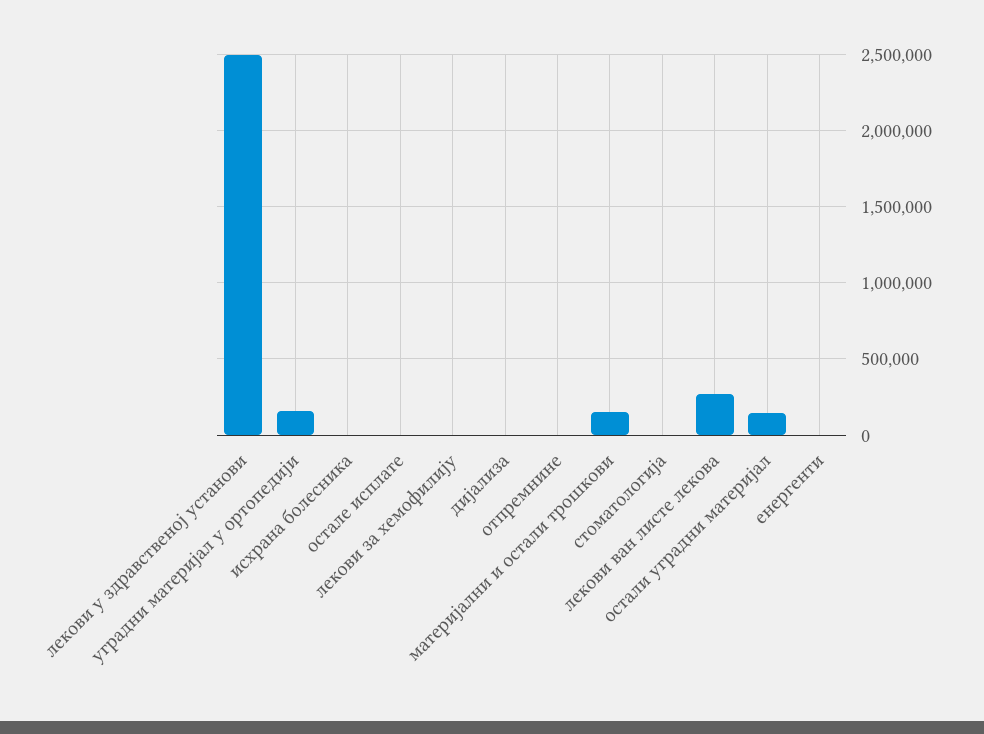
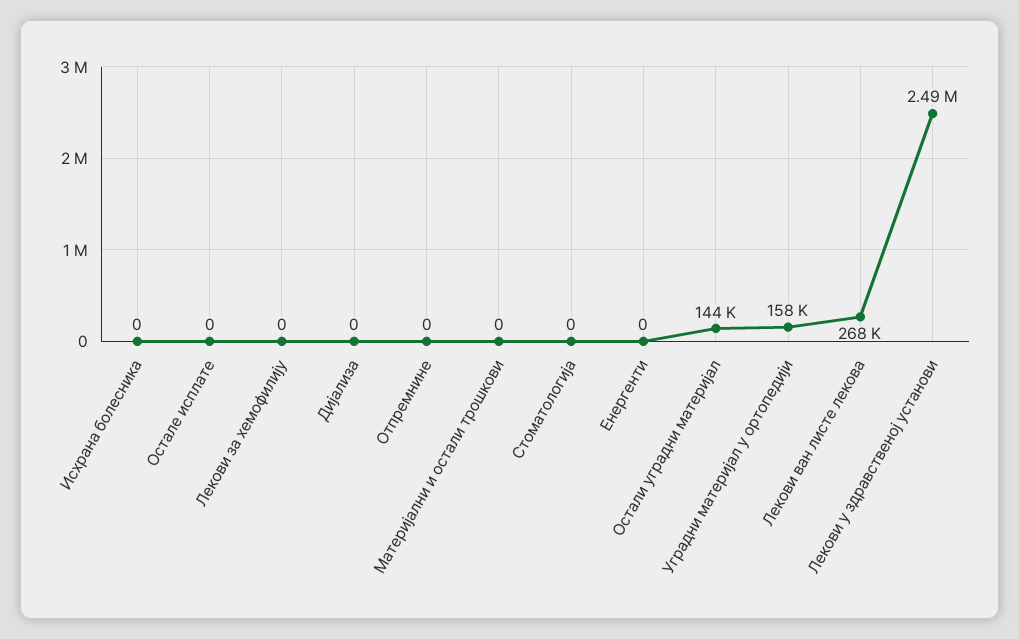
  {
    "лекови у здравственој установи": 2490000,
    "уградни материјал у ортопедији": 158000,
    "исхрана болесника": 0,
    "остале исплате": 0,
    "лекови за хемофилију": 0,
    "дијализа": 0,
    "отпремнине": 0,
-   "материјални и остали трошкови": 150000,
+   "материјални и остали трошкови": 0,
    "стоматологија": 0,
    "лекови ван листе лекова": 268000,
    "остали уградни материјал": 144000,
    "енергенти": 0
  }

